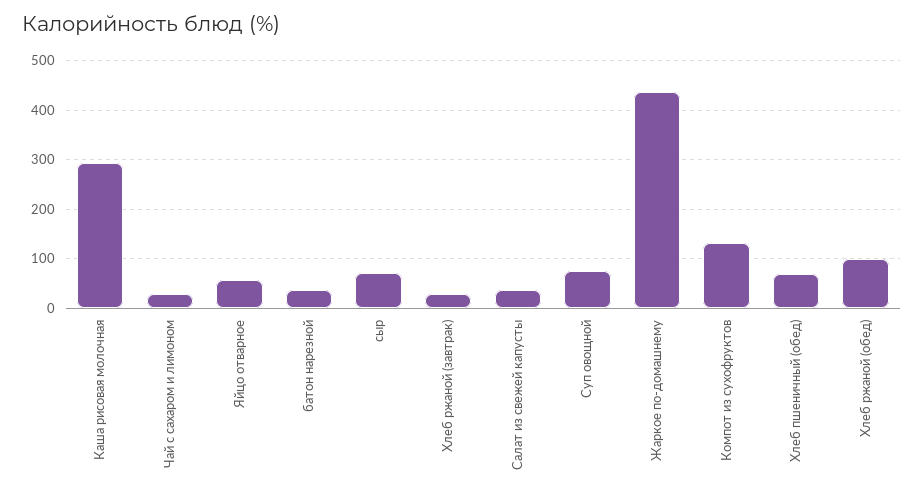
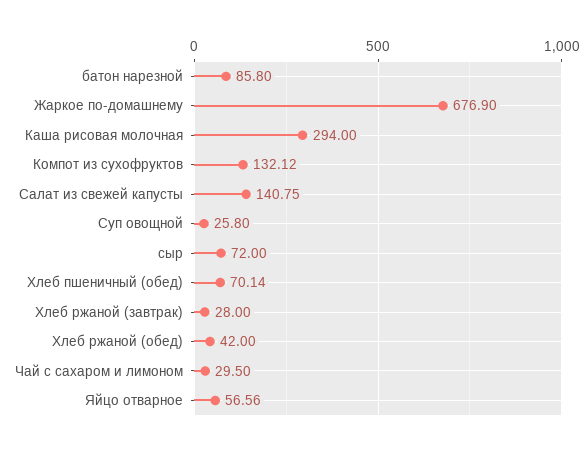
  {
    "Каша рисовая молочная": 294,
    "Чай с сахаром и лимоном": 29.5,
    "Яйцо отварное": 56.56,
-   "батон нарезной": 40,
+   "батон нарезной": 85.8,
    "сыр": 72,
    "Хлеб ржаной (завтрак)": 28,
-   "Салат из свежей капусты": 40,
+   "Салат из свежей капусты": 140.75,
-   "Суп овощной": 80,
+   "Суп овощной": 25.8,
-   "Жаркое по-домашнему": 440,
+   "Жаркое по-домашнему": 676.9,
    "Компот из сухофруктов": 132.12,
    "Хлеб пшеничный (обед)": 70.14,
-   "Хлеб ржаной (обед)": 100
+   "Хлеб ржаной (обед)": 42
  }

